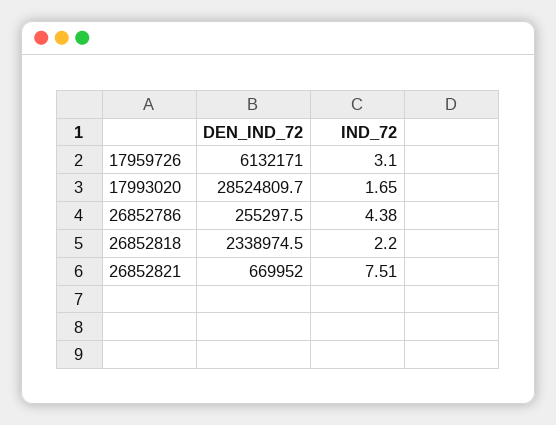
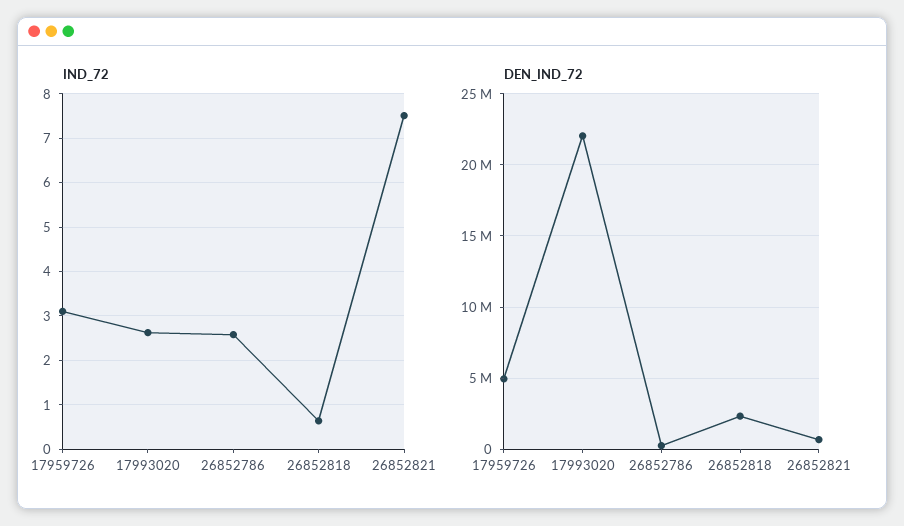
  {
    "DEN_IND_72": {
-     "17959726": 6132171,
+     "17959726": 5000000,
-     "17993020": 28524809.7,
+     "17993020": 22000000,
      "26852786": 255297.5,
      "26852818": 2338974.5,
      "26852821": 669952
    },
    "IND_72": {
      "17959726": 3.1,
-     "17993020": 1.65,
+     "17993020": 2.6,
-     "26852786": 4.38,
+     "26852786": 2.6,
-     "26852818": 2.2,
+     "26852818": 0.6,
      "26852821": 7.51
    }
  }

